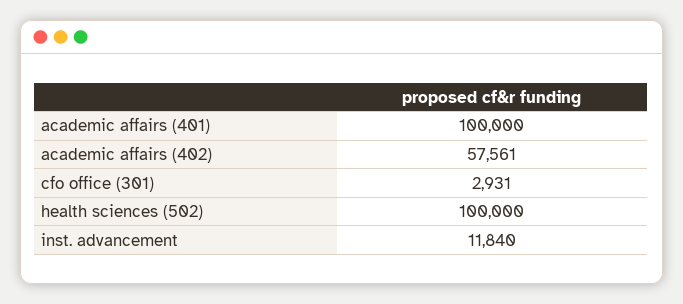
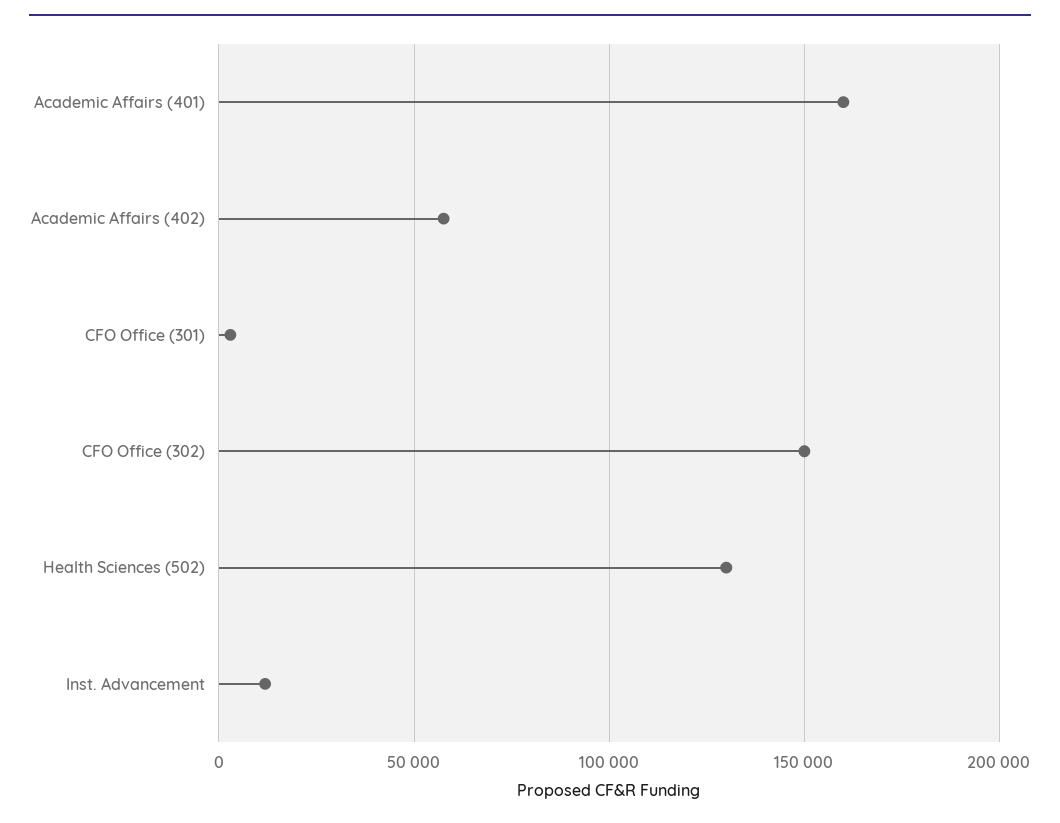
  {
-   "academic affairs (401)": 100000,
+   "academic affairs (401)": 160000,
    "academic affairs (402)": 57561,
    "cfo office (301)": 2931,
-   "health sciences (502)": 100000,
+   "health sciences (502)": 130000,
-   "inst. advancement": 11840
+   "inst. advancement": 11840,
+   "CFO Office (302)": 150000
  }

